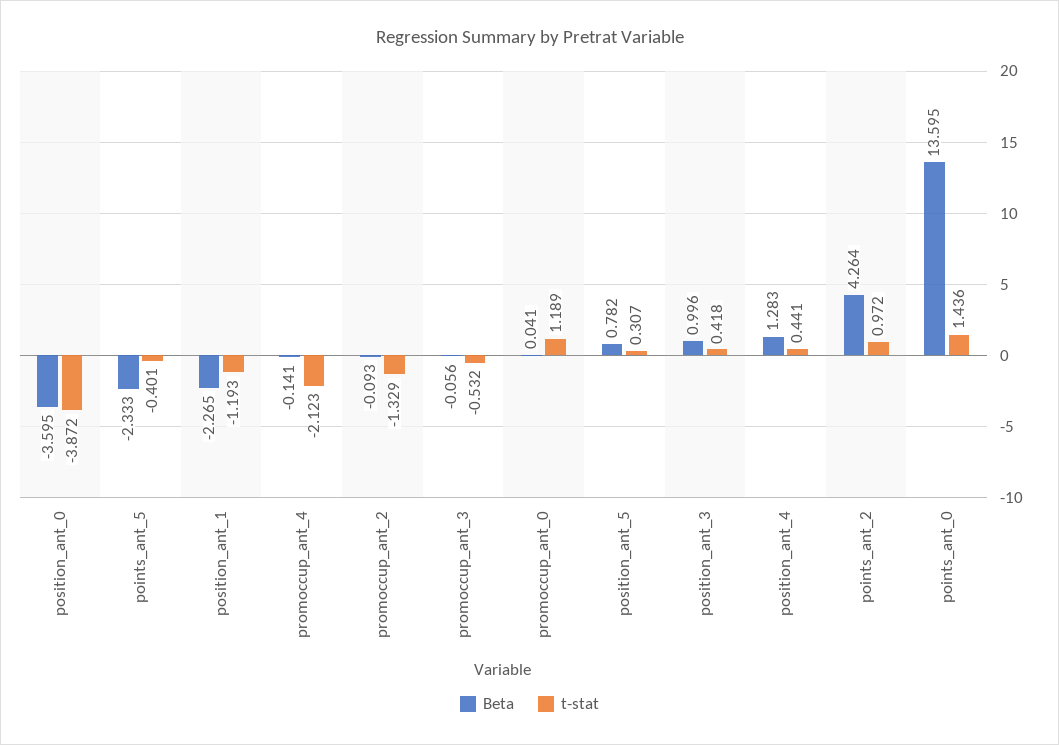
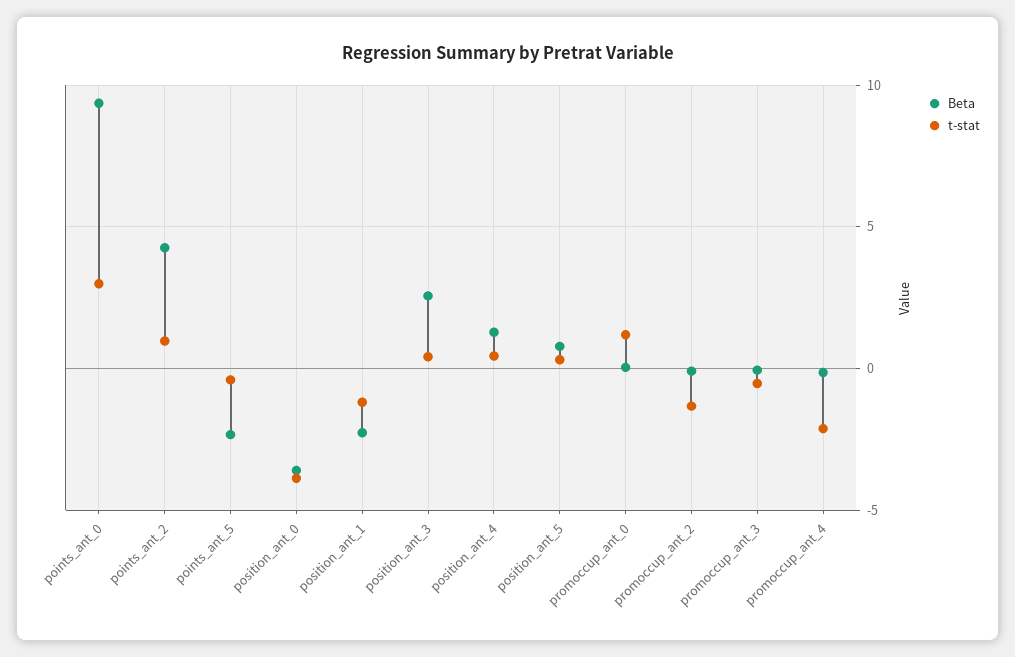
  {
    "Beta": {
      "position_ant_0": -3.595,
      "points_ant_5": -2.333,
      "position_ant_1": -2.265,
      "promoccup_ant_4": -0.141,
      "promoccup_ant_2": -0.093,
      "promoccup_ant_3": -0.056,
      "promoccup_ant_0": 0.041,
      "position_ant_5": 0.782,
-     "position_ant_3": 0.996,
+     "position_ant_3": 2.5,
      "position_ant_4": 1.283,
      "points_ant_2": 4.264,
-     "points_ant_0": 13.595
+     "points_ant_0": 9.5
    },
    "t-stat": {
      "position_ant_0": -3.872,
      "points_ant_5": -0.401,
      "position_ant_1": -1.193,
      "promoccup_ant_4": -2.123,
      "promoccup_ant_2": -1.329,
      "promoccup_ant_3": -0.532,
      "promoccup_ant_0": 1.189,
      "position_ant_5": 0.307,
      "position_ant_3": 0.418,
      "position_ant_4": 0.441,
      "points_ant_2": 0.972,
-     "points_ant_0": 1.436
+     "points_ant_0": 3
    }
  }

